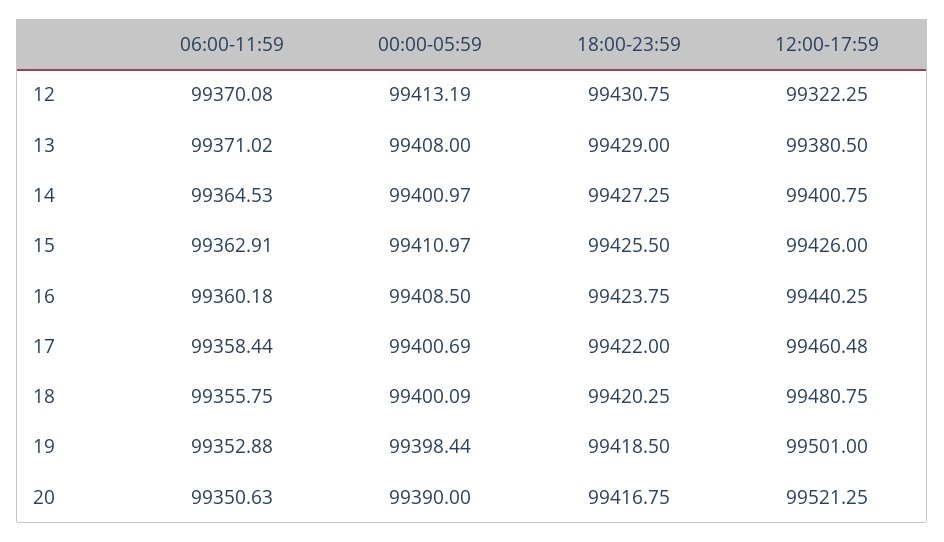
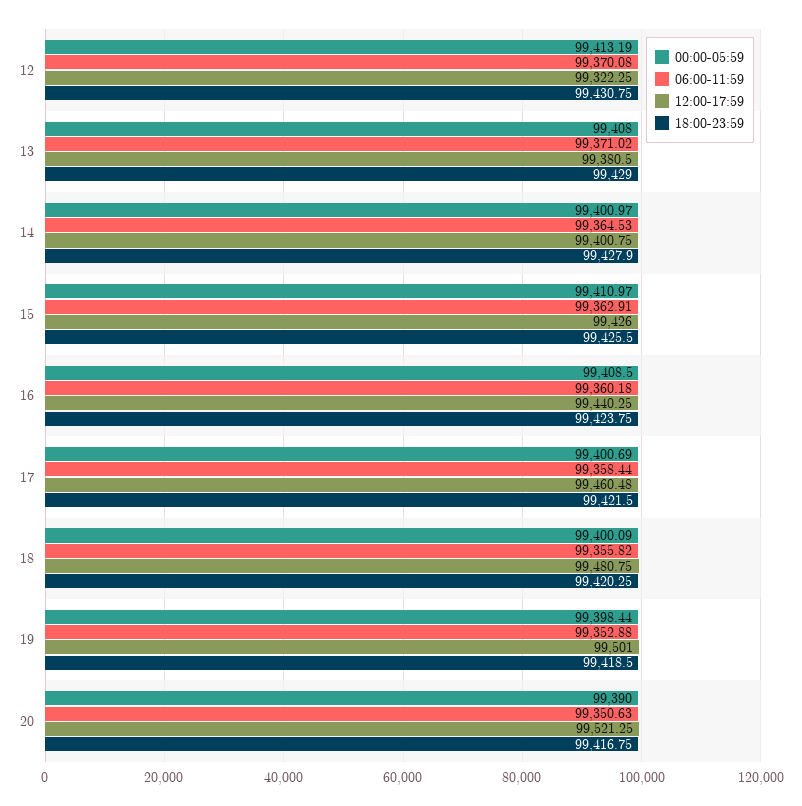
  {
    "06:00-11:59": {
      "12": 99370.08,
      "13": 99371.02,
      "14": 99364.53,
      "15": 99362.91,
      "16": 99360.18,
      "17": 99358.44,
-     "18": 99355.75,
+     "18": 99355.82,
      "19": 99352.88,
      "20": 99350.63
    },
    "00:00-05:59": {
      "12": 99413.19,
      "13": 99408,
      "14": 99400.97,
      "15": 99410.97,
      "16": 99408.5,
      "17": 99400.69,
      "18": 99400.09,
      "19": 99398.44,
      "20": 99390
    },
    "18:00-23:59": {
      "12": 99430.75,
      "13": 99429,
-     "14": 99427.25,
+     "14": 99427.9,
      "15": 99425.5,
      "16": 99423.75,
-     "17": 99422,
+     "17": 99421.5,
      "18": 99420.25,
      "19": 99418.5,
      "20": 99416.75
    },
    "12:00-17:59": {
      "12": 99322.25,
      "13": 99380.5,
      "14": 99400.75,
      "15": 99426,
      "16": 99440.25,
      "17": 99460.48,
      "18": 99480.75,
      "19": 99501,
      "20": 99521.25
    }
  }

